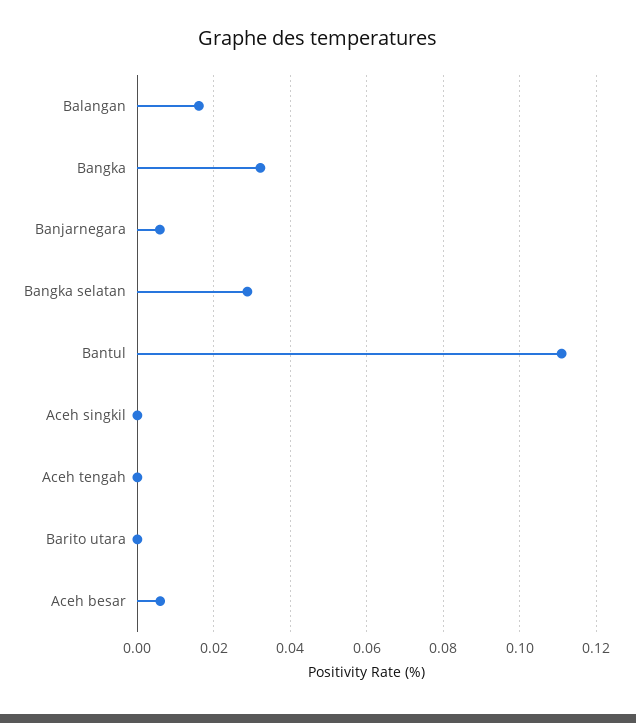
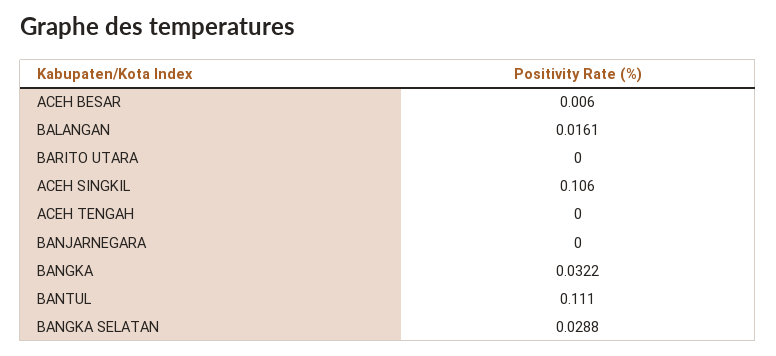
  {
    "Balangan": 0.0161,
    "Bangka": 0.0322,
-   "Banjarnegara": 0.006,
+   "Banjarnegara": 0,
    "Bangka selatan": 0.0288,
    "Bantul": 0.111,
-   "Aceh singkil": 0,
+   "Aceh singkil": 0.106,
    "Aceh tengah": 0,
    "Barito utara": 0,
    "Aceh besar": 0.006
  }

